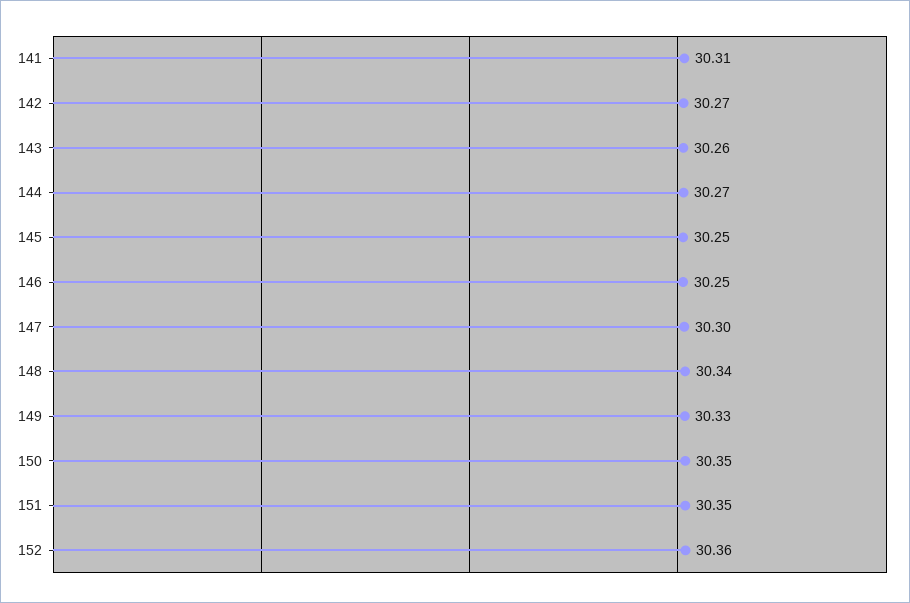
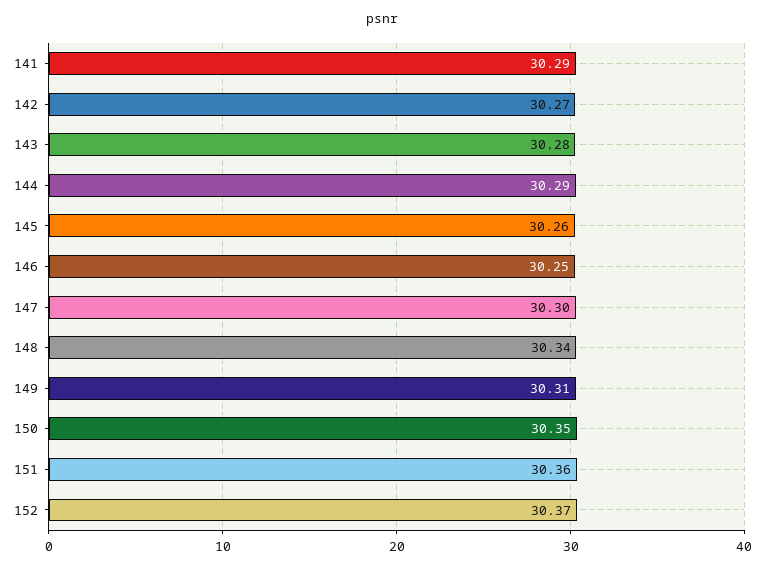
  {
-   "141": 30.31,
+   "141": 30.29,
    "142": 30.27,
-   "143": 30.26,
+   "143": 30.28,
-   "144": 30.27,
+   "144": 30.29,
-   "145": 30.25,
+   "145": 30.26,
    "146": 30.25,
    "147": 30.3,
    "148": 30.34,
-   "149": 30.33,
+   "149": 30.31,
    "150": 30.35,
-   "151": 30.35,
+   "151": 30.36,
-   "152": 30.36
+   "152": 30.37
  }

